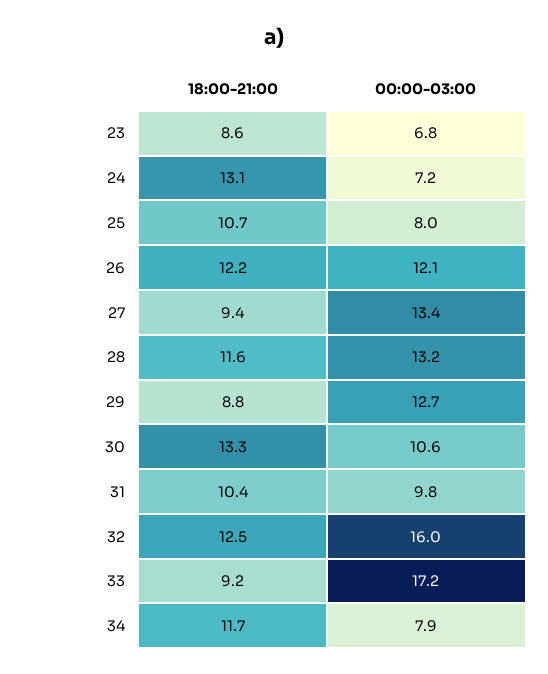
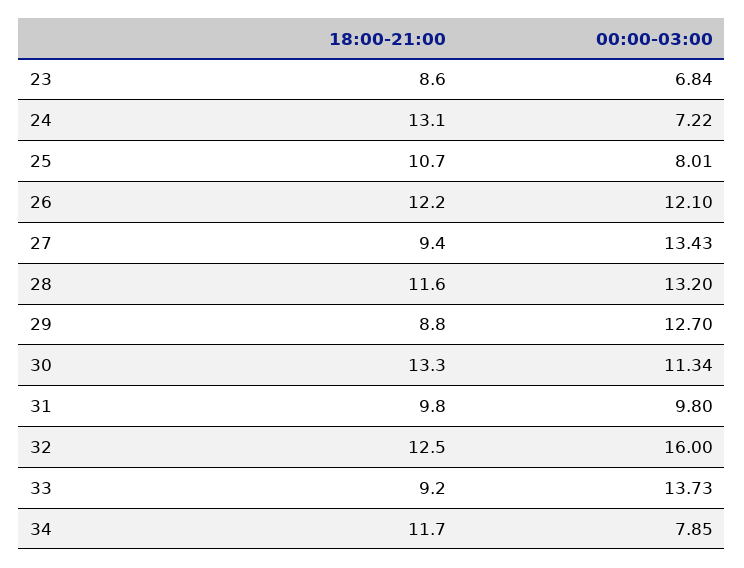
  {
    "18:00-21:00": {
      "23": 8.6,
      "24": 13.1,
      "25": 10.7,
      "26": 12.2,
      "27": 9.4,
      "28": 11.6,
      "29": 8.8,
      "30": 13.3,
-     "31": 10.4,
+     "31": 9.8,
      "32": 12.5,
      "33": 9.2,
      "34": 11.7
    },
    "00:00-03:00": {
      "23": 6.84,
      "24": 7.22,
      "25": 8.01,
      "26": 12.1,
      "27": 13.43,
      "28": 13.2,
      "29": 12.7,
-     "30": 10.6,
+     "30": 11.34,
      "31": 9.8,
      "32": 16,
-     "33": 17.2,
+     "33": 13.73,
      "34": 7.85
    }
  }

